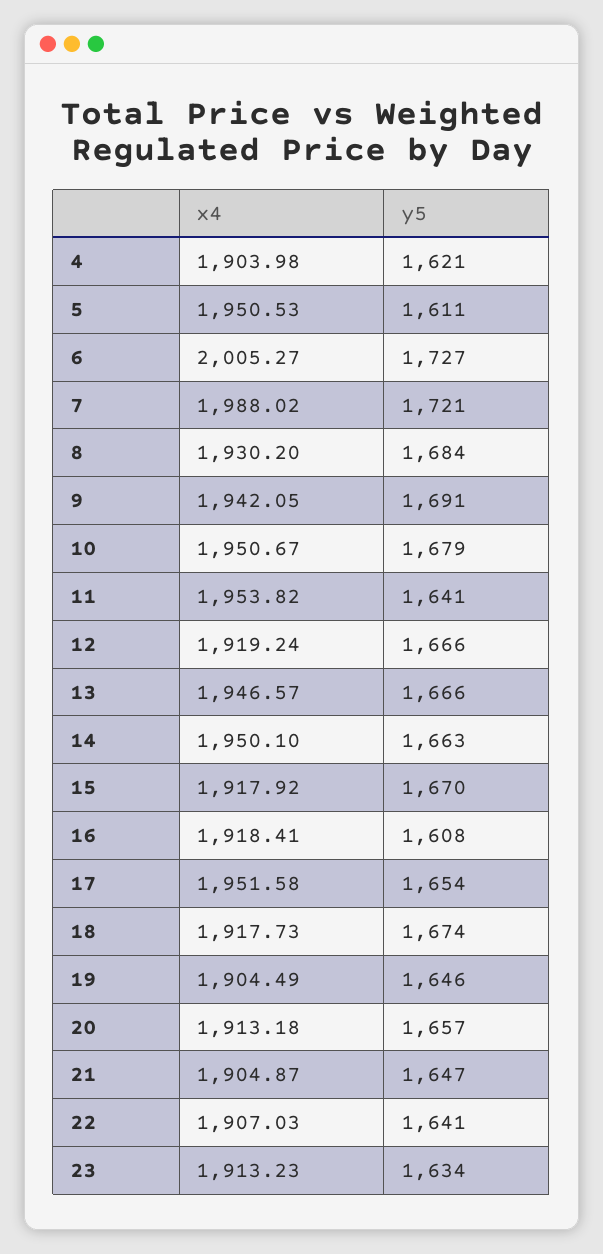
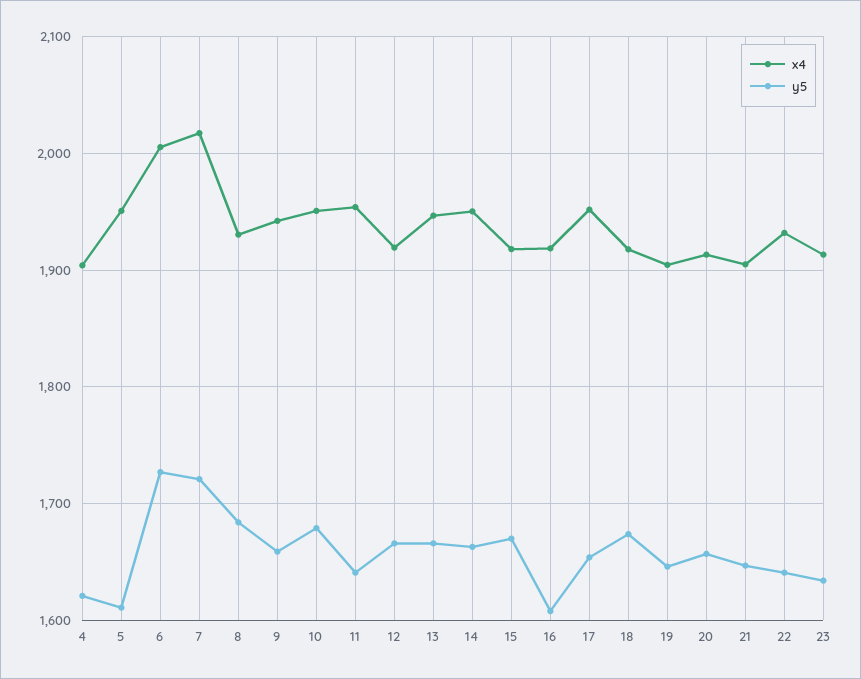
  {
    "x4": {
      "4": 1903.98,
      "5": 1950.53,
      "6": 2005.27,
-     "7": 1988.02,
+     "7": 2020,
      "8": 1930.2,
      "9": 1942.05,
      "10": 1950.67,
      "11": 1953.82,
      "12": 1919.24,
      "13": 1946.57,
      "14": 1950.1,
      "15": 1917.92,
      "16": 1918.41,
      "17": 1951.58,
      "18": 1917.73,
      "19": 1904.49,
      "20": 1913.18,
      "21": 1904.87,
-     "22": 1907.03,
+     "22": 1930,
      "23": 1913.23
    },
    "y5": {
      "4": 1621,
      "5": 1611,
      "6": 1727,
      "7": 1721,
      "8": 1684,
-     "9": 1691,
+     "9": 1660,
      "10": 1679,
      "11": 1641,
      "12": 1666,
      "13": 1666,
      "14": 1663,
      "15": 1670,
      "16": 1608,
      "17": 1654,
      "18": 1674,
      "19": 1646,
      "20": 1657,
      "21": 1647,
      "22": 1641,
      "23": 1634
    }
  }

